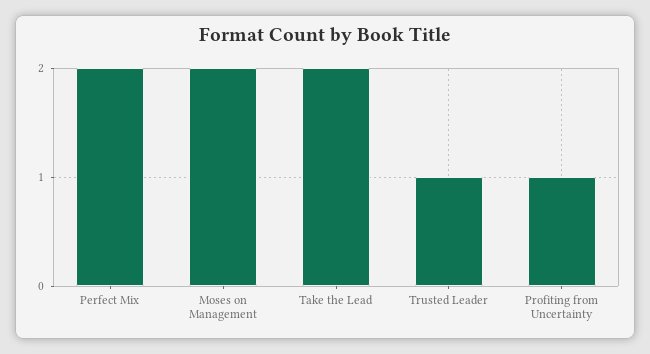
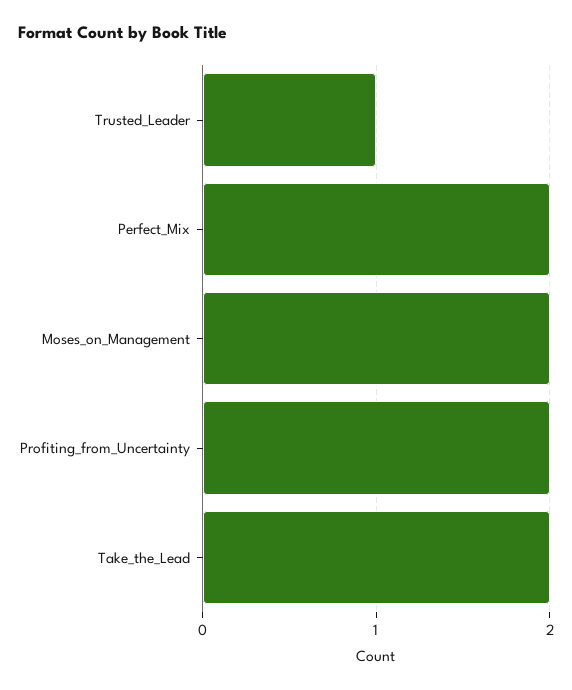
  {
    "Perfect Mix": 2,
    "Moses on Management": 2,
    "Take the Lead": 2,
    "Trusted Leader": 1,
-   "Profiting from Uncertainty": 1
+   "Profiting from Uncertainty": 2
  }

